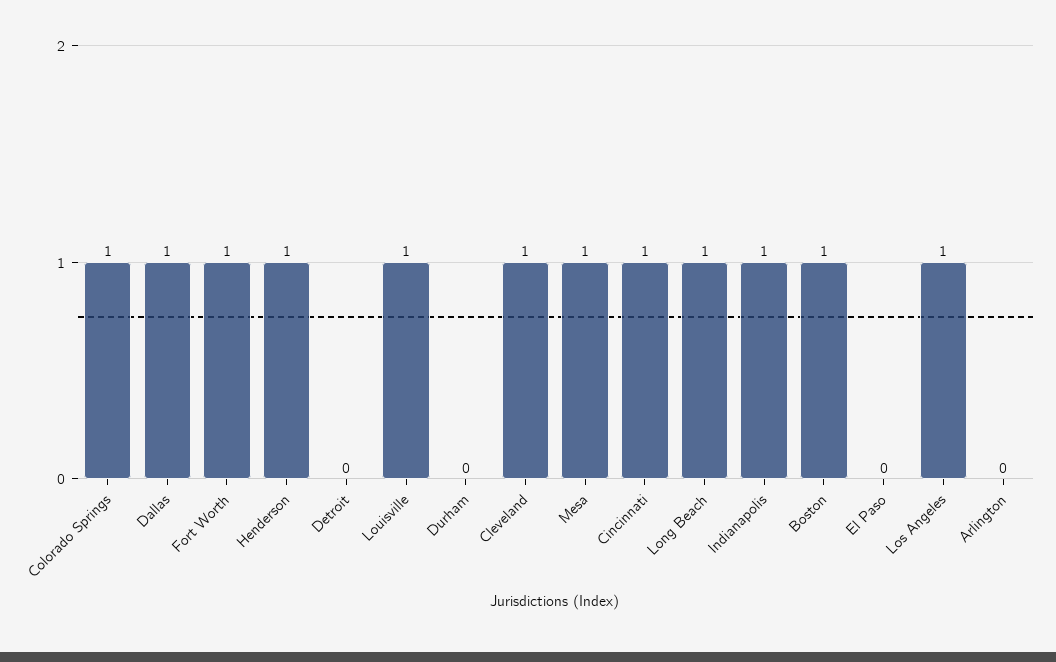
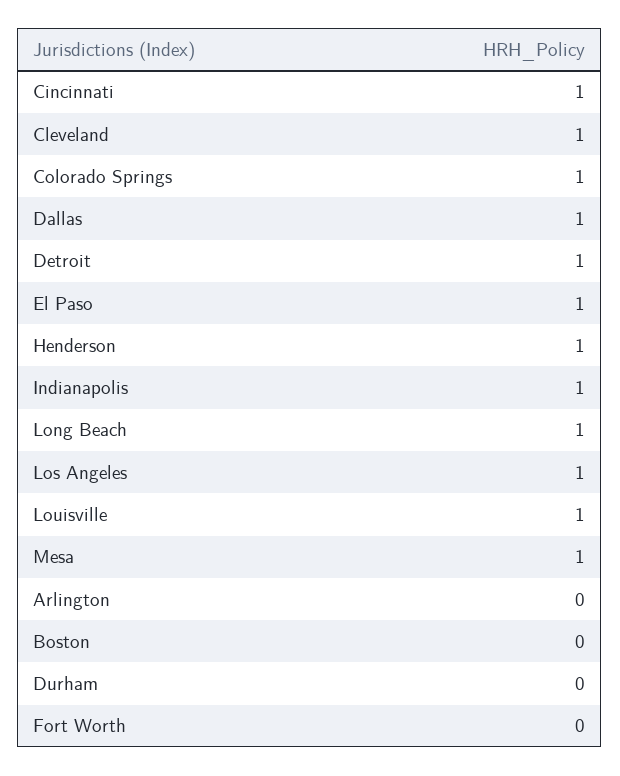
  {
    "Colorado Springs": 1,
    "Dallas": 1,
-   "Fort Worth": 1,
+   "Fort Worth": 0,
    "Henderson": 1,
-   "Detroit": 0,
+   "Detroit": 1,
    "Louisville": 1,
    "Durham": 0,
    "Cleveland": 1,
    "Mesa": 1,
    "Cincinnati": 1,
    "Long Beach": 1,
    "Indianapolis": 1,
-   "Boston": 1,
+   "Boston": 0,
-   "El Paso": 0,
+   "El Paso": 1,
    "Los Angeles": 1,
    "Arlington": 0
  }

